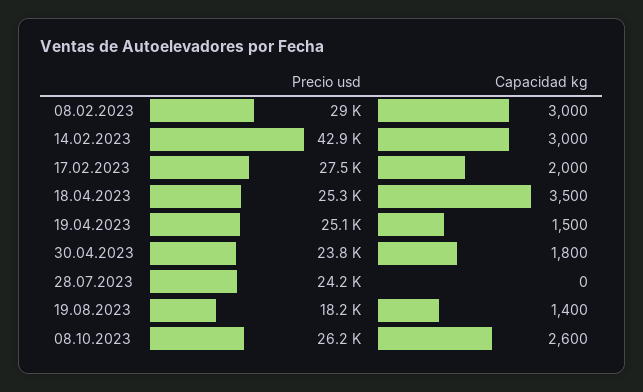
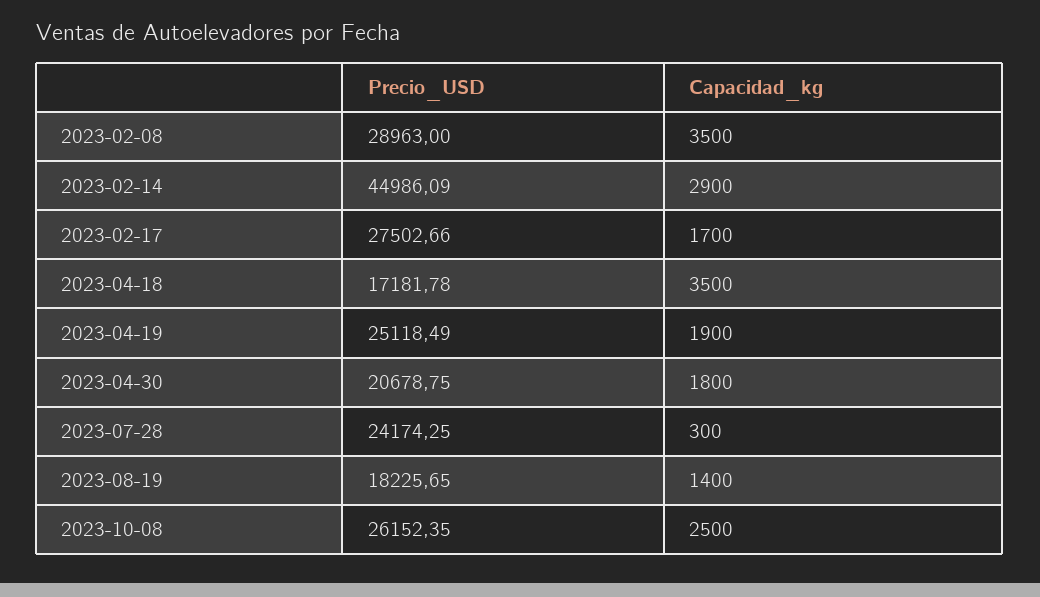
  {
    "Precio usd": {
      "08.02.2023": 28963,
-     "14.02.2023": 42900,
+     "14.02.2023": 44986.09,
      "17.02.2023": 27502.66,
-     "18.04.2023": 25300,
+     "18.04.2023": 17181.78,
      "19.04.2023": 25118.49,
-     "30.04.2023": 23800,
+     "30.04.2023": 20678.75,
      "28.07.2023": 24174.25,
      "19.08.2023": 18225.65,
      "08.10.2023": 26152.35
    },
    "Capacidad kg": {
-     "08.02.2023": 3000,
+     "08.02.2023": 3500,
-     "14.02.2023": 3000,
+     "14.02.2023": 2900,
-     "17.02.2023": 2000,
+     "17.02.2023": 1700,
      "18.04.2023": 3500,
-     "19.04.2023": 1500,
+     "19.04.2023": 1900,
      "30.04.2023": 1800,
-     "28.07.2023": 0,
+     "28.07.2023": 300,
      "19.08.2023": 1400,
-     "08.10.2023": 2600
+     "08.10.2023": 2500
    }
  }

